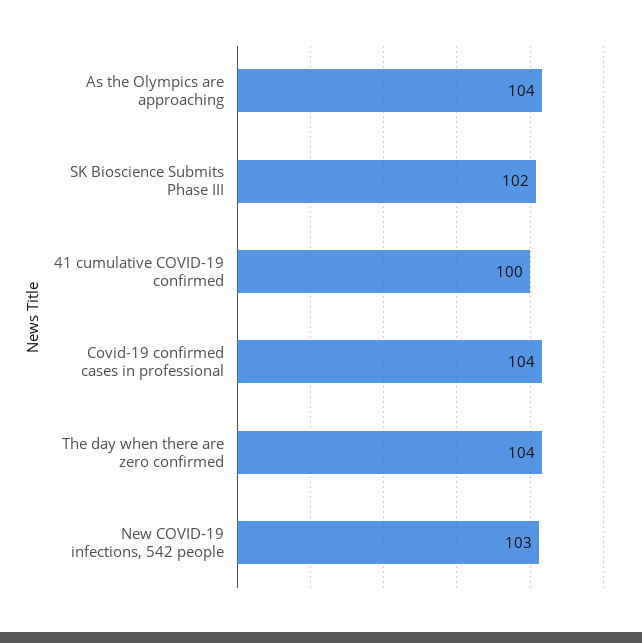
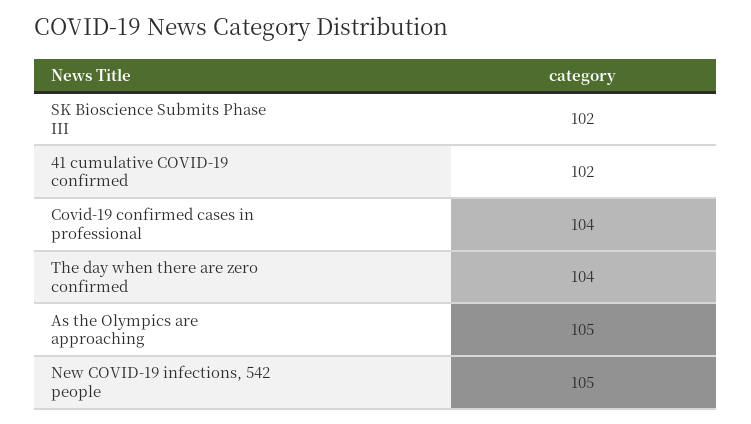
  {
-   "As the Olympics are approaching": 104,
+   "As the Olympics are approaching": 105,
    "SK Bioscience Submits Phase III": 102,
-   "41 cumulative COVID-19 confirmed": 100,
+   "41 cumulative COVID-19 confirmed": 102,
    "Covid-19 confirmed cases in professional": 104,
    "The day when there are zero confirmed": 104,
-   "New COVID-19 infections, 542 people": 103
+   "New COVID-19 infections, 542 people": 105
  }

